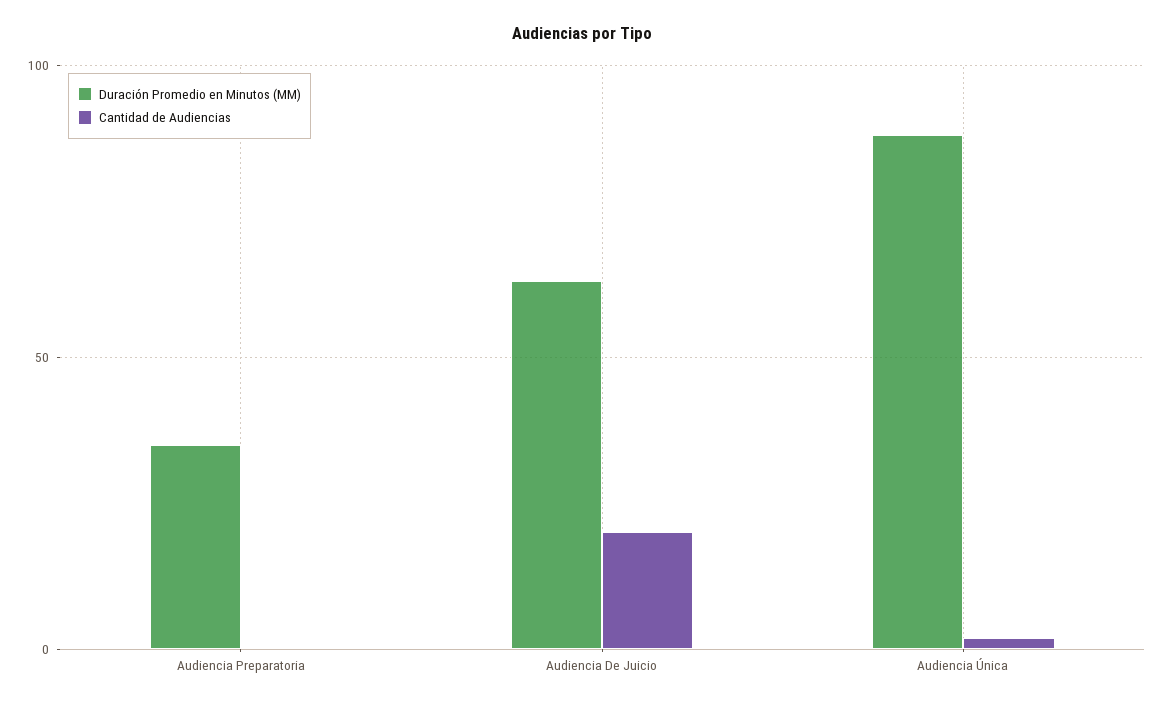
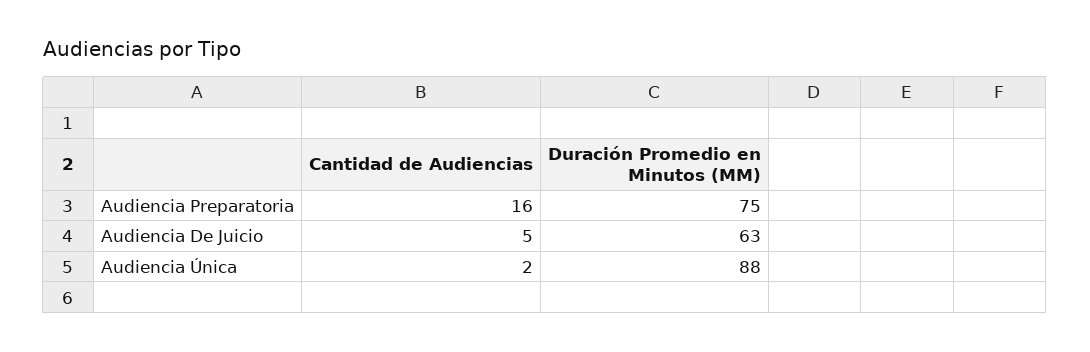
  {
    "Duración Promedio en Minutos (MM)": {
-     "Audiencia Preparatoria": 35,
+     "Audiencia Preparatoria": 75,
      "Audiencia De Juicio": 63,
      "Audiencia Única": 88
    },
    "Cantidad de Audiencias": {
-     "Audiencia Preparatoria": 0,
+     "Audiencia Preparatoria": 16,
-     "Audiencia De Juicio": 20,
+     "Audiencia De Juicio": 5,
      "Audiencia Única": 2
    }
  }

